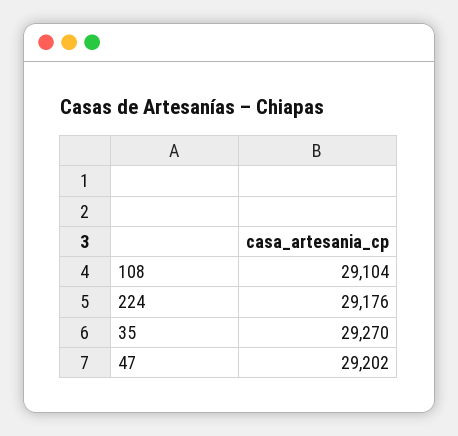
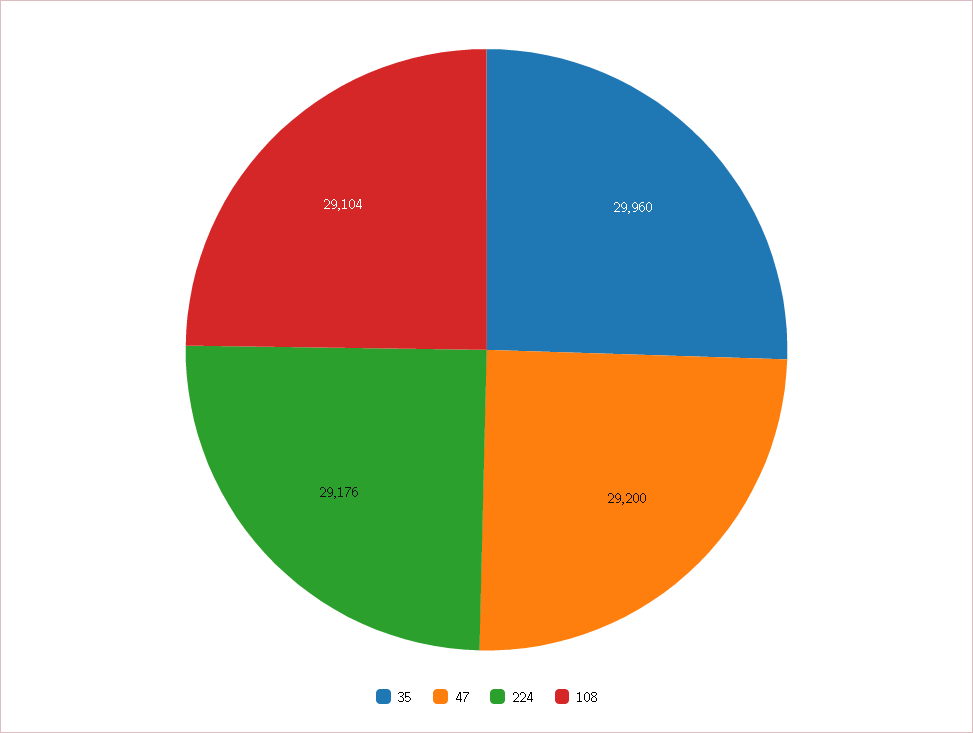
  {
    "108": 29104,
    "224": 29176,
-   "35": 29270,
+   "35": 29960,
-   "47": 29202
+   "47": 29200
  }

